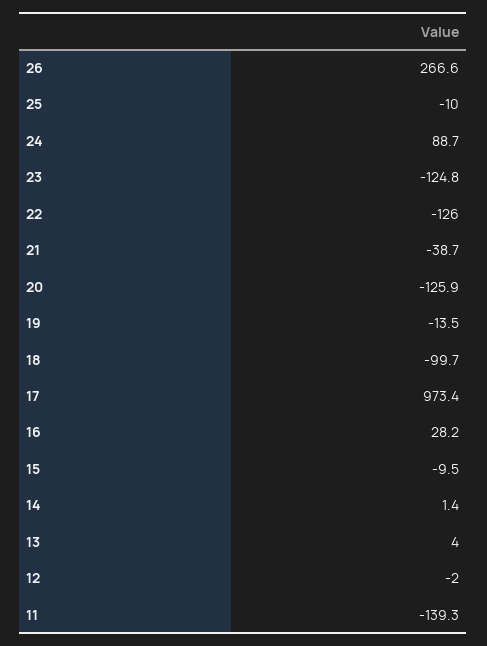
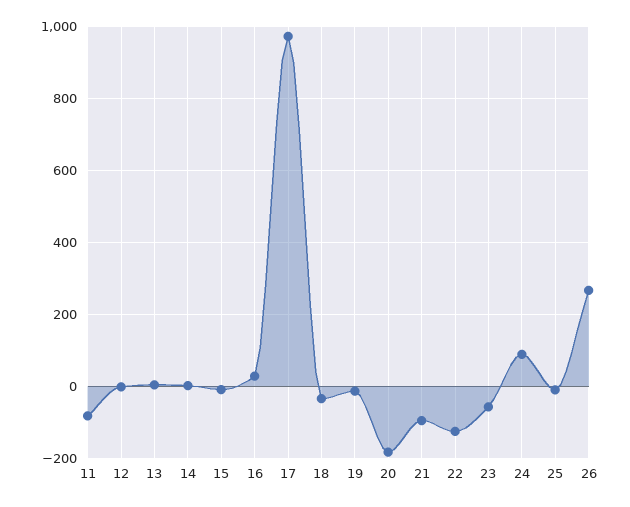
  {
    "26": 266.6,
    "25": -10,
    "24": 88.7,
-   "23": -124.8,
+   "23": -60,
    "22": -126,
-   "21": -38.7,
+   "21": -100,
-   "20": -125.9,
+   "20": -180,
    "19": -13.5,
-   "18": -99.7,
+   "18": -40,
    "17": 973.4,
    "16": 28.2,
    "15": -9.5,
    "14": 1.4,
    "13": 4,
    "12": -2,
-   "11": -139.3
+   "11": -80
  }

